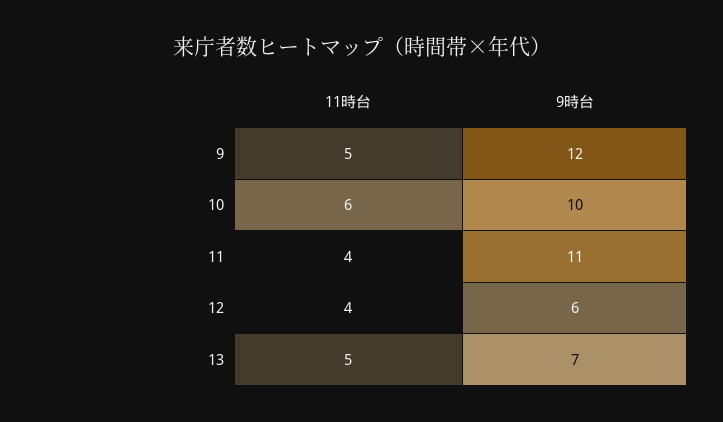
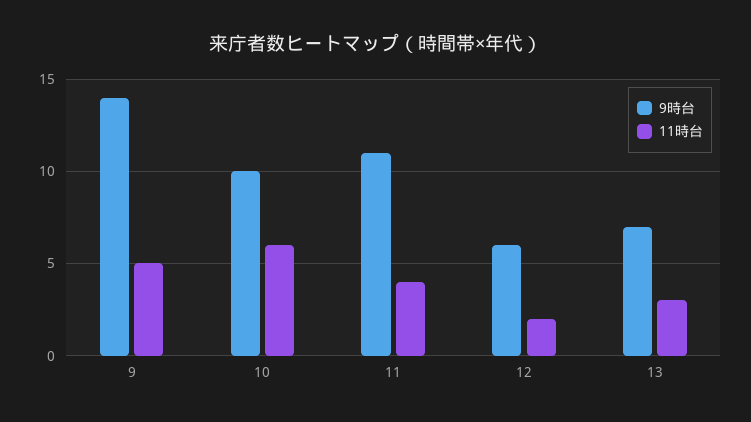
  {
    "11時台": {
      "9": 5,
      "10": 6,
      "11": 4,
-     "12": 4,
+     "12": 2,
-     "13": 5
+     "13": 3
    },
    "9時台": {
-     "9": 12,
+     "9": 14,
      "10": 10,
      "11": 11,
      "12": 6,
      "13": 7
    }
  }

